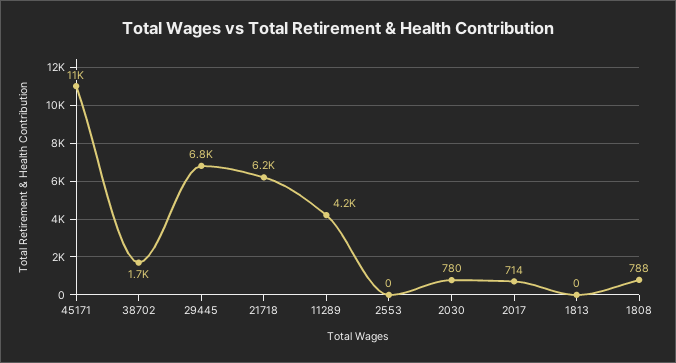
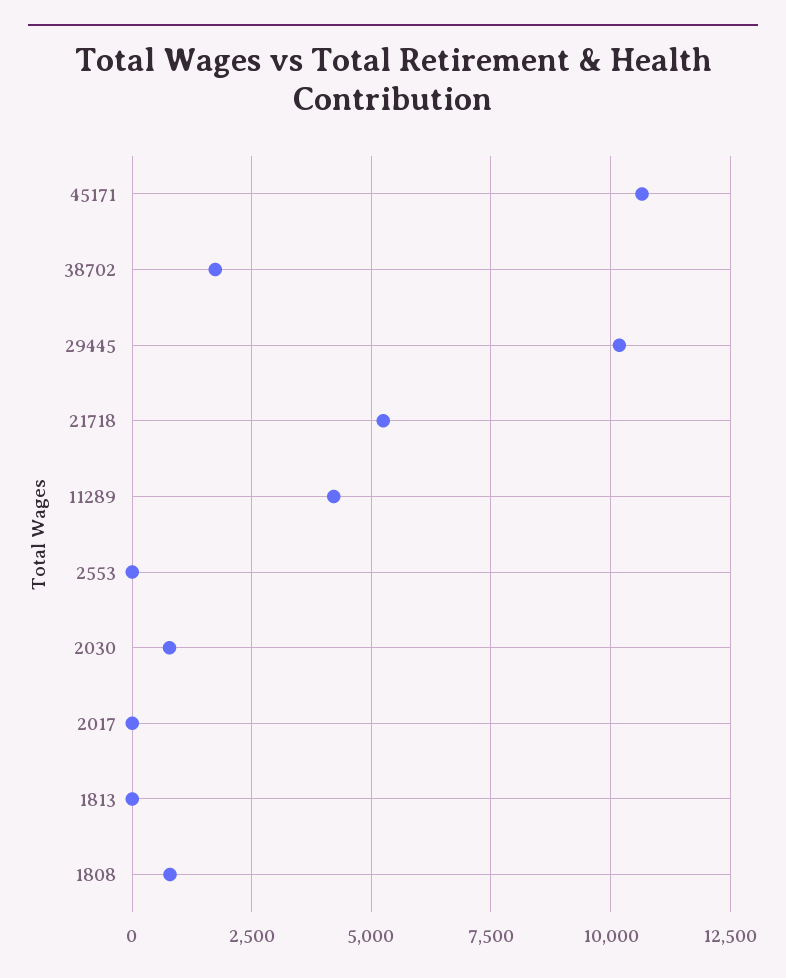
  {
    "45171": 11000,
    "38702": 1700,
-   "29445": 6800,
+   "29445": 10250,
-   "21718": 6200,
+   "21718": 5250,
    "11289": 4200,
    "2553": 0,
    "2030": 780,
-   "2017": 714,
+   "2017": 0,
    "1813": 0,
    "1808": 788
  }

